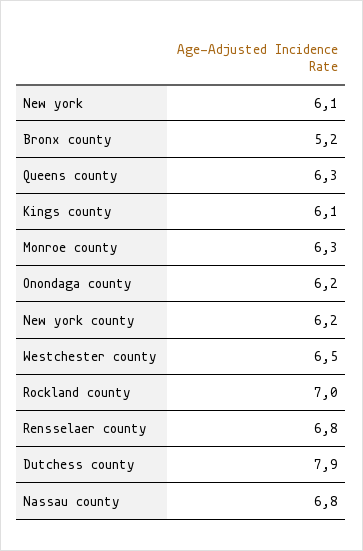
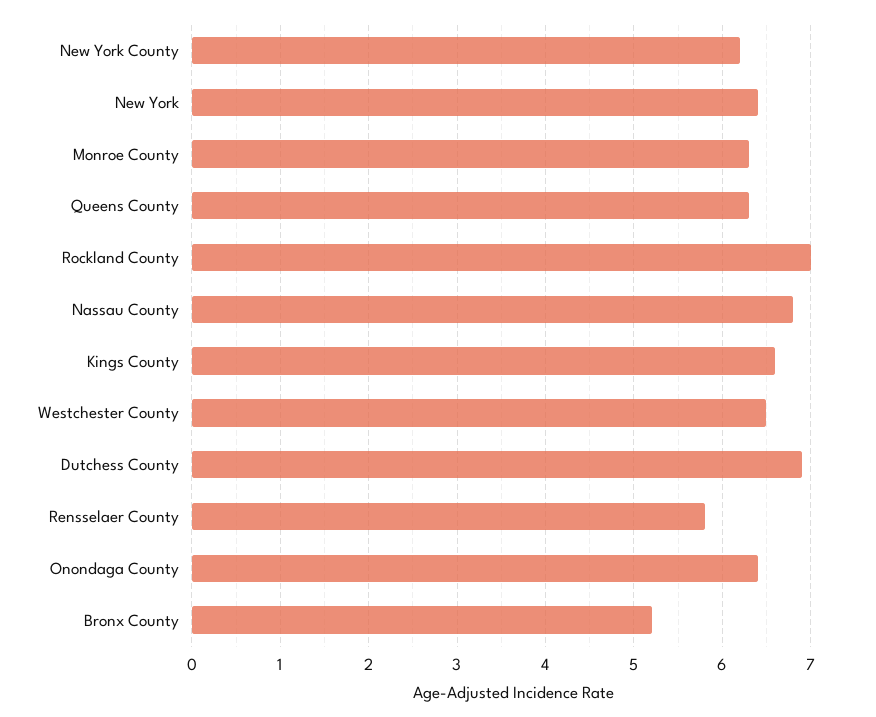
  {
-   "New york": 6.1,
+   "New york": 6.4,
    "Bronx county": 5.2,
    "Queens county": 6.3,
-   "Kings county": 6.1,
+   "Kings county": 6.6,
    "Monroe county": 6.3,
-   "Onondaga county": 6.2,
+   "Onondaga county": 6.4,
    "New york county": 6.2,
    "Westchester county": 6.5,
    "Rockland county": 7,
-   "Rensselaer county": 6.8,
+   "Rensselaer county": 5.8,
-   "Dutchess county": 7.9,
+   "Dutchess county": 6.9,
    "Nassau county": 6.8
  }

